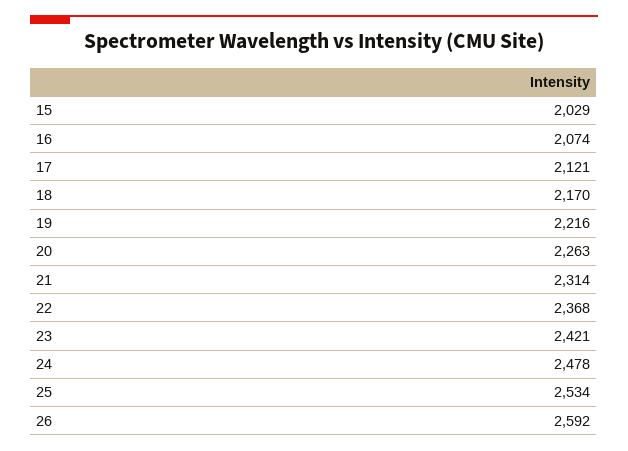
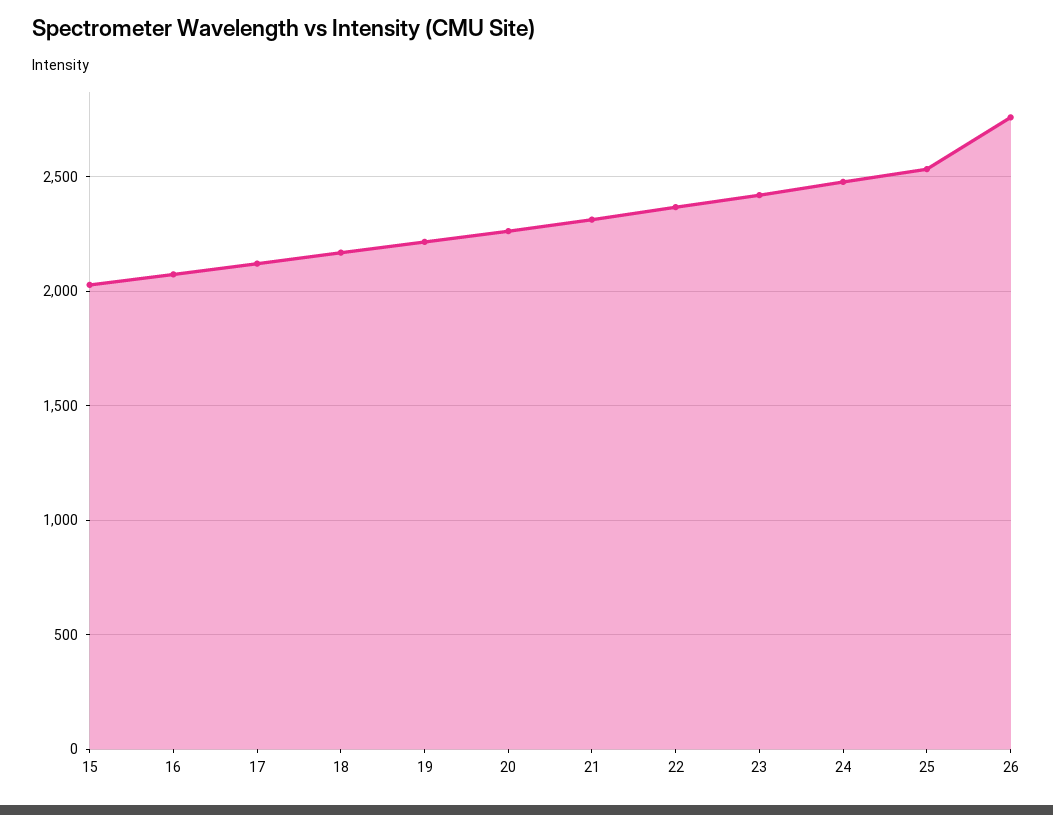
  {
    "15": 2029,
    "16": 2074,
    "17": 2121,
    "18": 2170,
    "19": 2216,
    "20": 2263,
    "21": 2314,
    "22": 2368,
    "23": 2421,
    "24": 2478,
    "25": 2534,
-   "26": 2592
+   "26": 2750
  }

